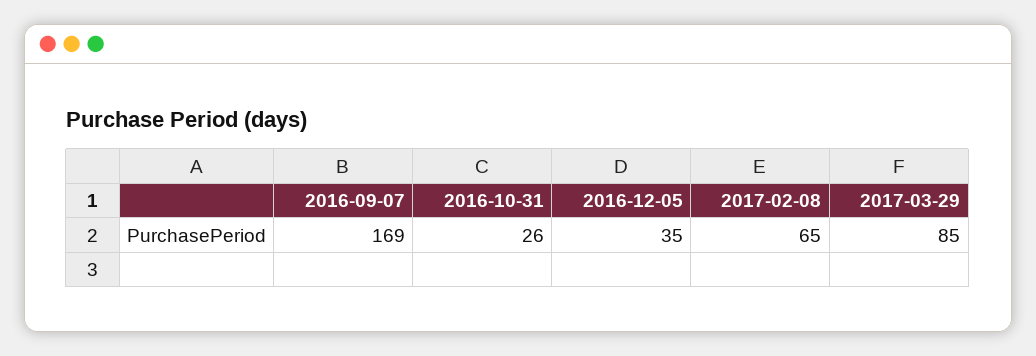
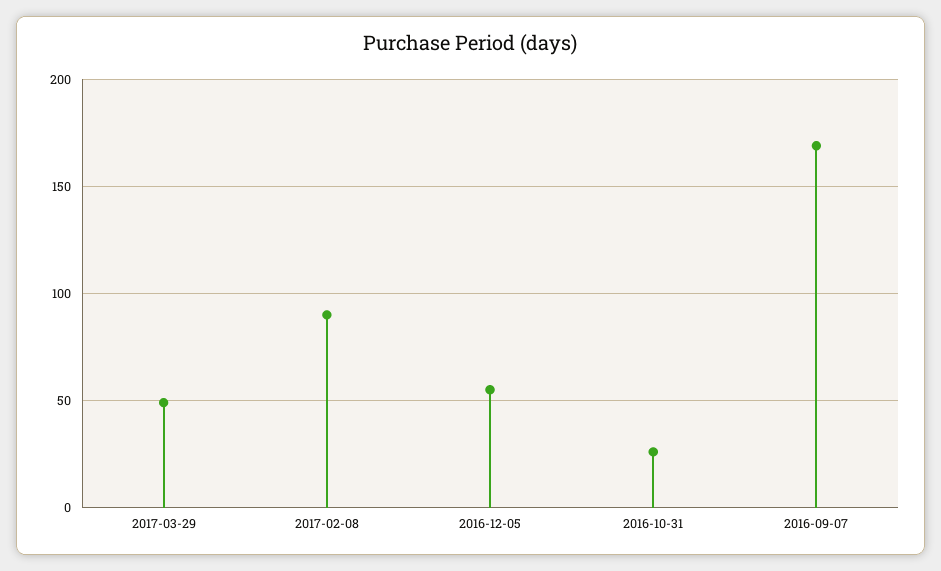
  {
    "2016-09-07": 169,
    "2016-10-31": 26,
-   "2016-12-05": 35,
+   "2016-12-05": 55,
-   "2017-02-08": 65,
+   "2017-02-08": 90,
-   "2017-03-29": 85
+   "2017-03-29": 50
  }

